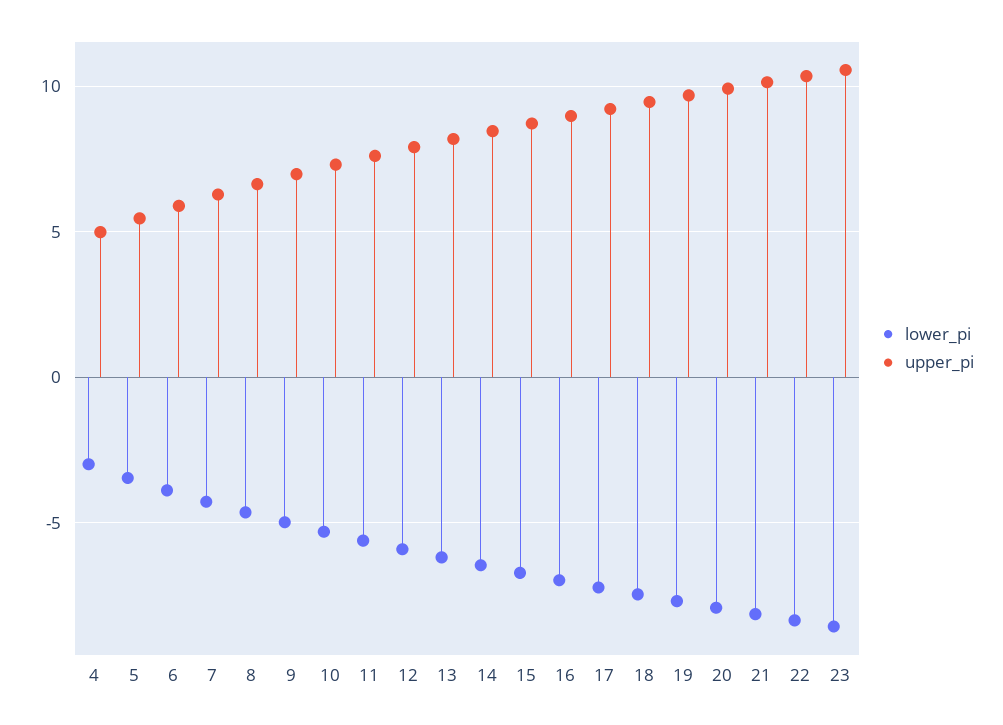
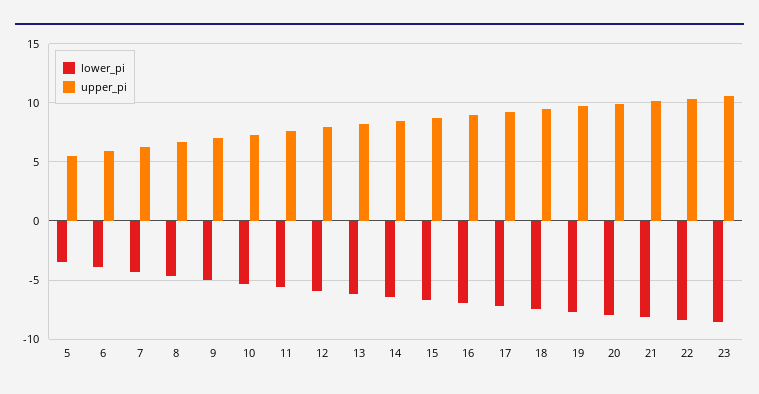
  {
    "lower_pi": {
-     "4": -3,
      "5": -3.5,
      "6": -4,
      "7": -4.5,
      "8": -4.5,
      "9": -5,
      "10": -5.5,
      "11": -5.5,
      "12": -6,
      "13": -6,
      "14": -6.5,
      "15": -6.5,
      "16": -7,
      "17": -7,
      "18": -7.5,
      "19": -7.5,
      "20": -8,
      "21": -8,
      "22": -8.5,
      "23": -8.5
    },
    "upper_pi": {
-     "4": 5,
      "5": 5.5,
      "6": 6,
      "7": 6.5,
      "8": 6.5,
      "9": 7,
      "10": 7.5,
      "11": 7.5,
      "12": 8,
      "13": 8,
      "14": 8.5,
      "15": 8.5,
      "16": 9,
      "17": 9,
      "18": 9.5,
      "19": 9.5,
      "20": 10,
      "21": 10,
      "22": 10.5,
      "23": 10.5
    }
  }

